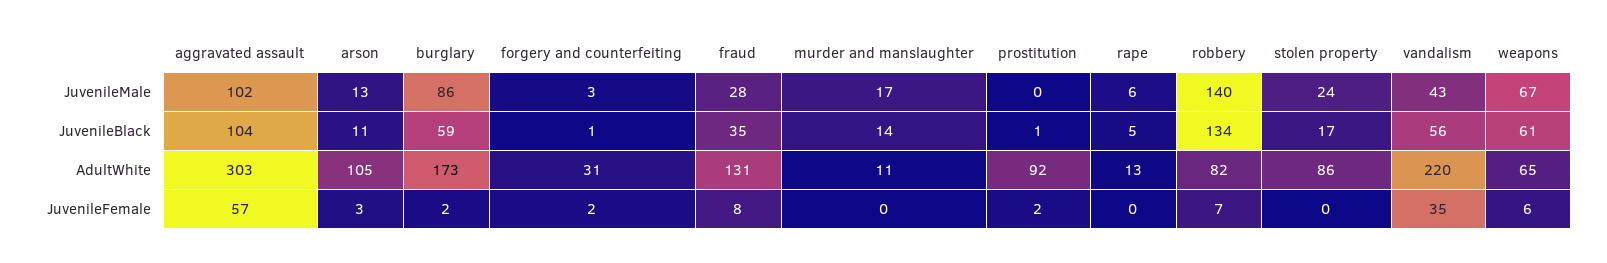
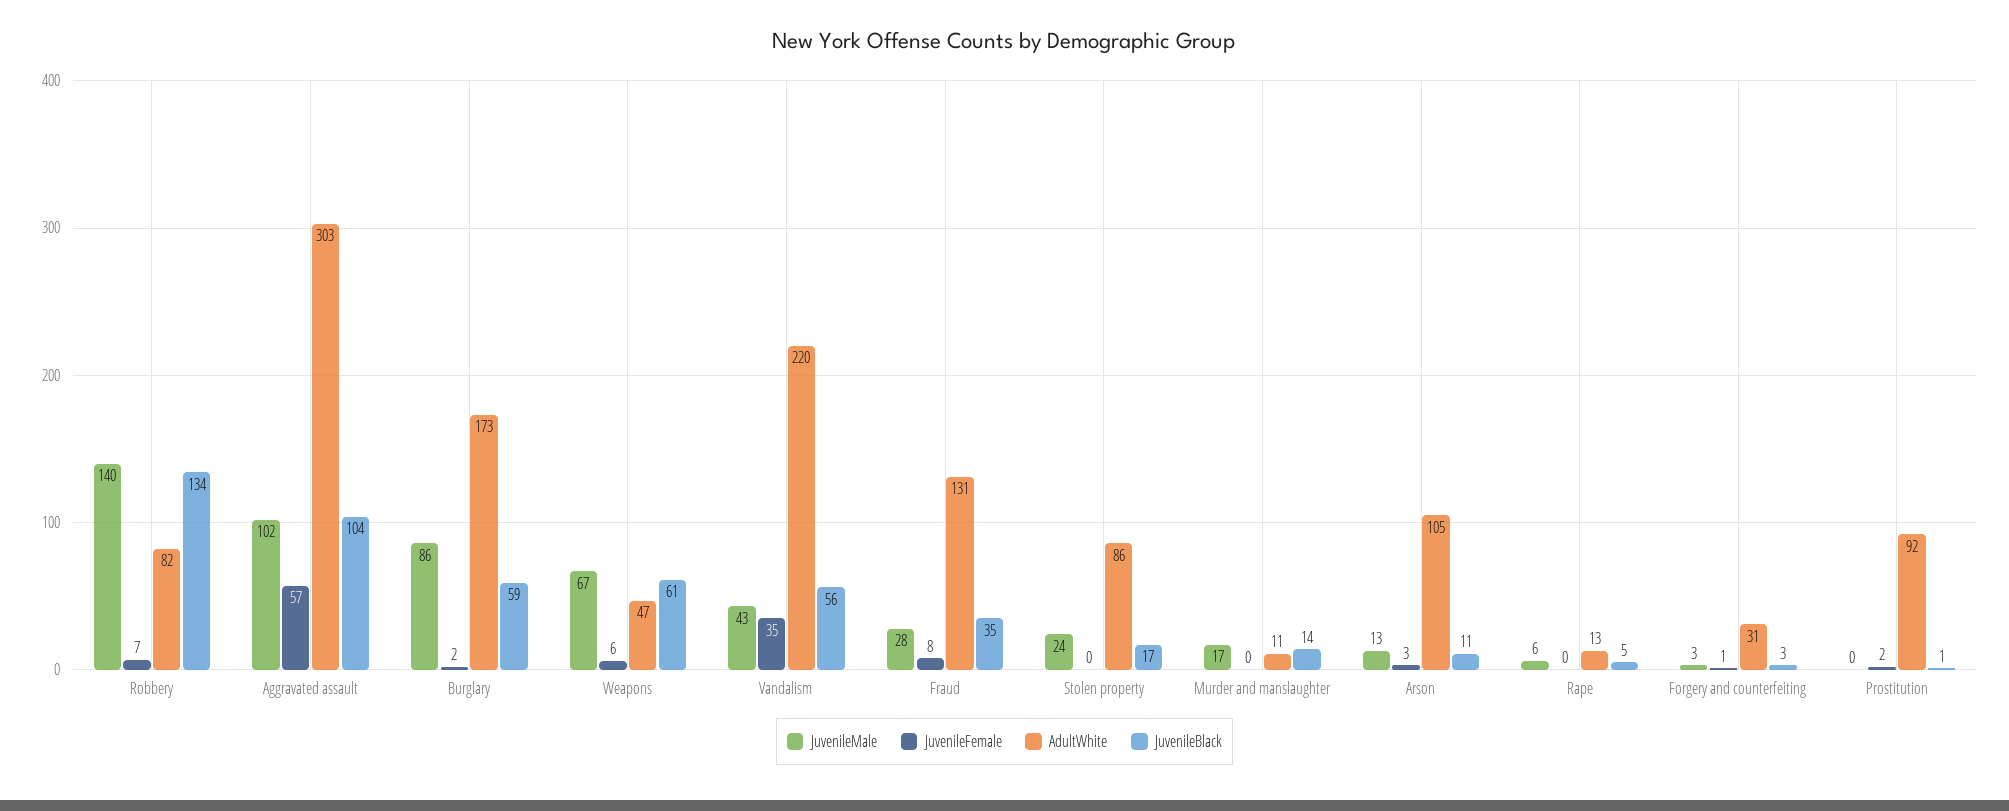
  {
    "JuvenileMale": {
      "aggravated assault": 102,
      "arson": 13,
      "burglary": 86,
      "forgery and counterfeiting": 3,
      "fraud": 28,
      "murder and manslaughter": 17,
      "prostitution": 0,
      "rape": 6,
      "robbery": 140,
      "stolen property": 24,
      "vandalism": 43,
      "weapons": 67
    },
    "JuvenileBlack": {
      "aggravated assault": 104,
      "arson": 11,
      "burglary": 59,
-     "forgery and counterfeiting": 1,
+     "forgery and counterfeiting": 3,
      "fraud": 35,
      "murder and manslaughter": 14,
      "prostitution": 1,
      "rape": 5,
      "robbery": 134,
      "stolen property": 17,
      "vandalism": 56,
      "weapons": 61
    },
    "AdultWhite": {
      "aggravated assault": 303,
      "arson": 105,
      "burglary": 173,
      "forgery and counterfeiting": 31,
      "fraud": 131,
      "murder and manslaughter": 11,
      "prostitution": 92,
      "rape": 13,
      "robbery": 82,
      "stolen property": 86,
      "vandalism": 220,
-     "weapons": 65
+     "weapons": 47
    },
    "JuvenileFemale": {
      "aggravated assault": 57,
      "arson": 3,
      "burglary": 2,
-     "forgery and counterfeiting": 2,
+     "forgery and counterfeiting": 1,
      "fraud": 8,
      "murder and manslaughter": 0,
      "prostitution": 2,
      "rape": 0,
      "robbery": 7,
      "stolen property": 0,
      "vandalism": 35,
      "weapons": 6
    }
  }

